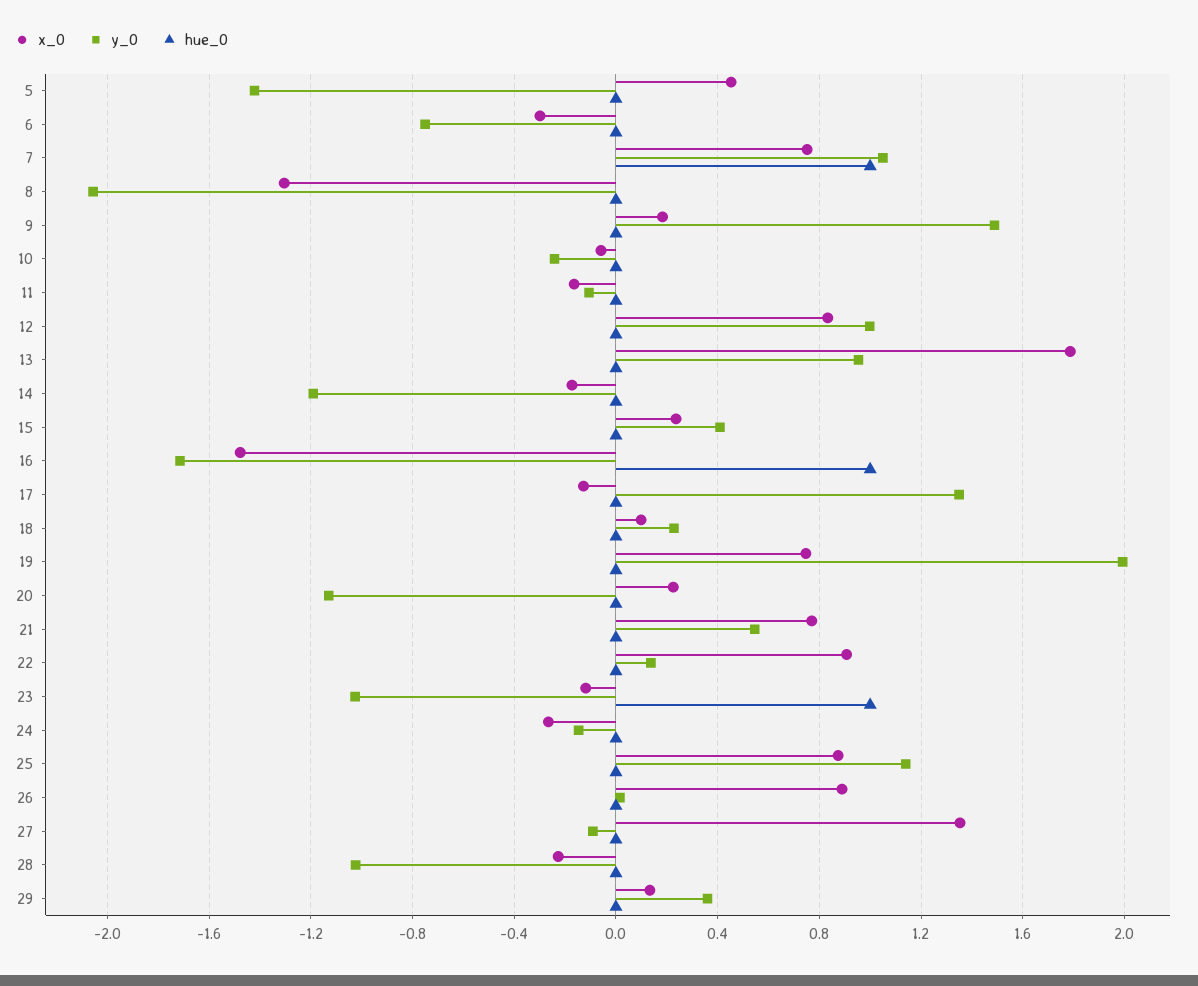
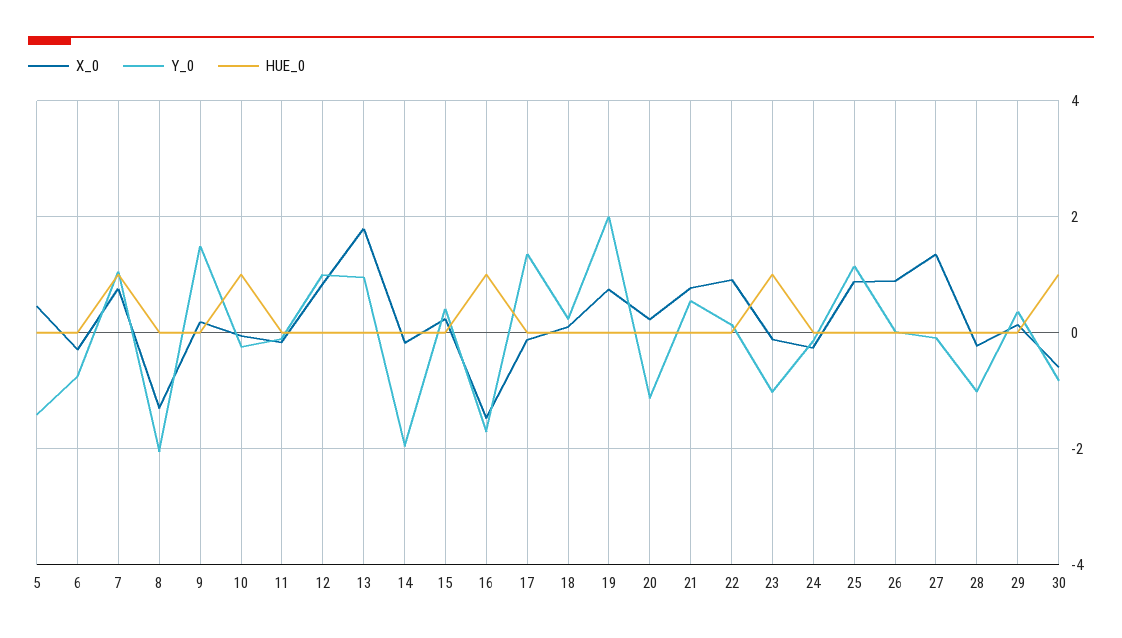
  {
    "x_0": {
      "5": 0.45,
      "6": -0.3,
      "7": 0.75,
      "8": -1.3,
      "9": 0.2,
      "10": -0.05,
      "11": -0.15,
      "12": 0.85,
      "13": 1.8,
      "14": -0.15,
      "15": 0.25,
      "16": -1.5,
      "17": -0.15,
      "18": 0.1,
      "19": 0.75,
      "20": 0.25,
      "21": 0.75,
      "22": 0.9,
      "23": -0.1,
      "24": -0.25,
      "25": 0.85,
      "26": 0.9,
      "27": 1.35,
      "28": -0.25,
-     "29": 0.15
+     "29": 0.15,
+     "30": -0.6
    },
    "y_0": {
      "5": -1.4,
      "6": -0.75,
      "7": 1.05,
      "8": -2.05,
      "9": 1.5,
      "10": -0.25,
      "11": -0.1,
      "12": 1,
      "13": 0.95,
-     "14": -1.2,
+     "14": -2,
      "15": 0.4,
      "16": -1.7,
      "17": 1.35,
      "18": 0.25,
      "19": 2,
      "20": -1.15,
      "21": 0.55,
      "22": 0.15,
      "23": -1.05,
      "24": -0.15,
      "25": 1.15,
      "26": 0,
      "27": -0.1,
      "28": -1,
-     "29": 0.35
+     "29": 0.35,
+     "30": -0.8
    },
    "hue_0": {
      "5": 0,
      "6": 0,
      "7": 1,
      "8": 0,
      "9": 0,
-     "10": 0,
+     "10": 1,
      "11": 0,
      "12": 0,
      "13": 0,
      "14": 0,
      "15": 0,
      "16": 1,
      "17": 0,
      "18": 0,
      "19": 0,
      "20": 0,
      "21": 0,
      "22": 0,
      "23": 1,
      "24": 0,
      "25": 0,
      "26": 0,
      "27": 0,
      "28": 0,
-     "29": 0
+     "29": 0,
+     "30": 1
    }
  }

